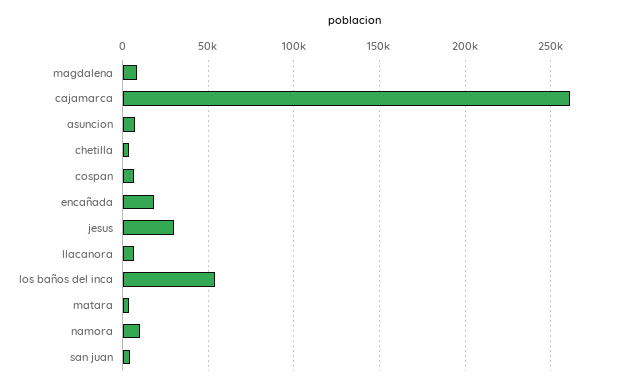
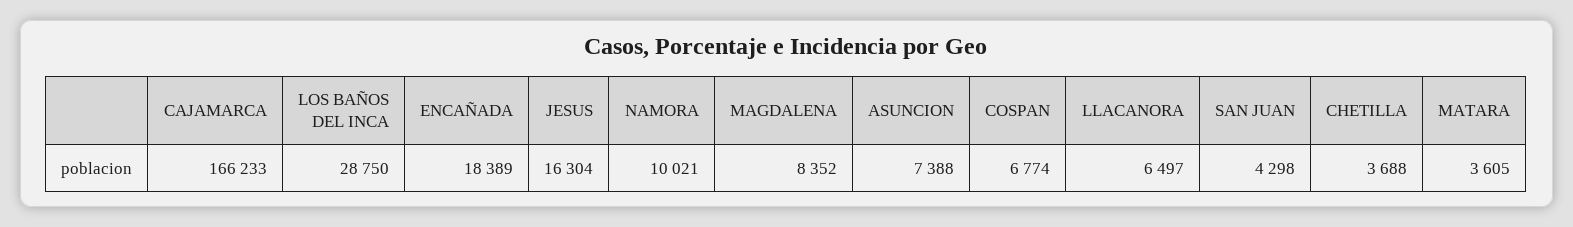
  {
    "magdalena": 8352,
-   "cajamarca": 260000,
+   "cajamarca": 166233,
    "asuncion": 7388,
    "chetilla": 3688,
    "cospan": 6774,
    "encañada": 18389,
-   "jesus": 30000,
+   "jesus": 16304,
    "llacanora": 6497,
-   "los baños del inca": 55000,
+   "los baños del inca": 28750,
    "matara": 3605,
    "namora": 10021,
    "san juan": 4298
  }

